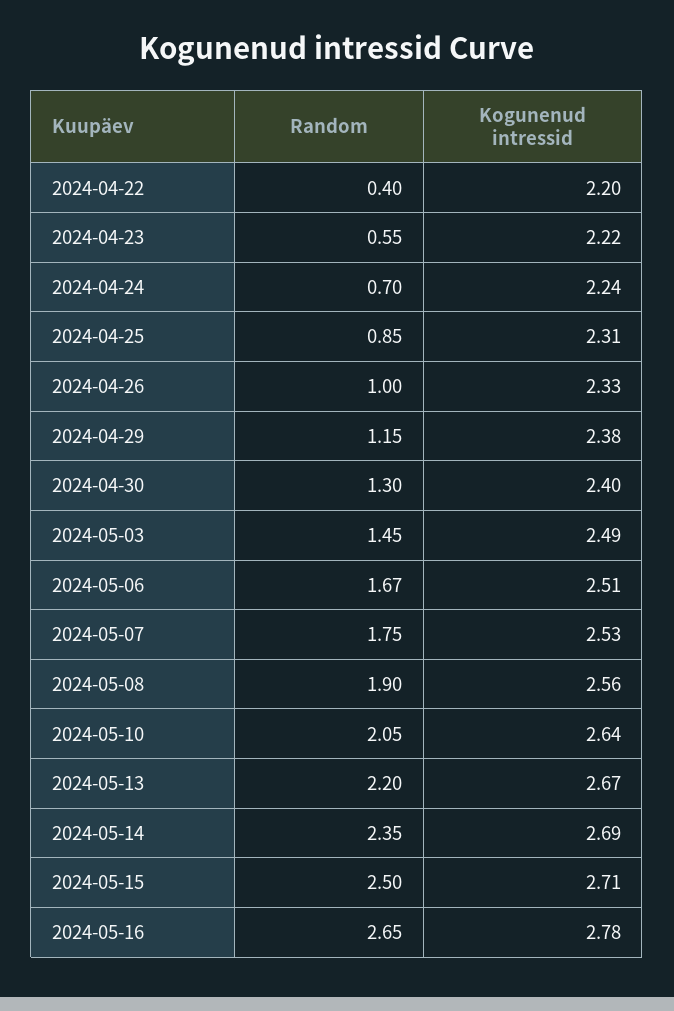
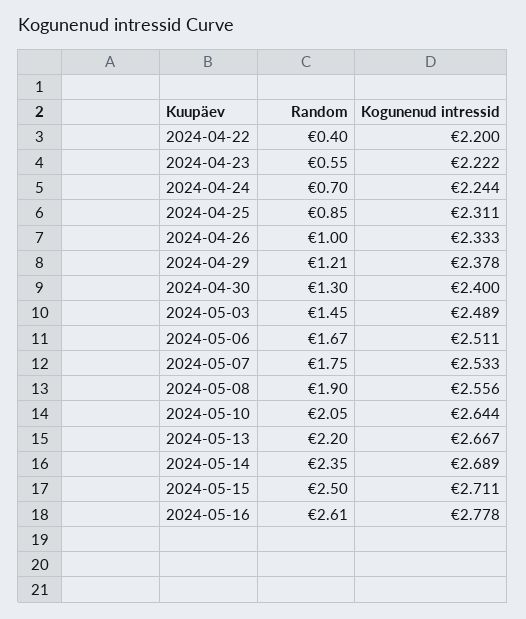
  {
    "Random": {
      "2024-04-22": 0.4,
      "2024-04-23": 0.55,
      "2024-04-24": 0.7,
      "2024-04-25": 0.85,
      "2024-04-26": 1,
-     "2024-04-29": 1.15,
+     "2024-04-29": 1.21,
      "2024-04-30": 1.3,
      "2024-05-03": 1.45,
      "2024-05-06": 1.67,
      "2024-05-07": 1.75,
      "2024-05-08": 1.9,
      "2024-05-10": 2.05,
      "2024-05-13": 2.2,
      "2024-05-14": 2.35,
      "2024-05-15": 2.5,
-     "2024-05-16": 2.65
+     "2024-05-16": 2.61
    },
    "Kogunenud intressid": {
      "2024-04-22": 2.2,
      "2024-04-23": 2.222,
      "2024-04-24": 2.244,
      "2024-04-25": 2.311,
      "2024-04-26": 2.333,
      "2024-04-29": 2.378,
      "2024-04-30": 2.4,
      "2024-05-03": 2.489,
      "2024-05-06": 2.511,
      "2024-05-07": 2.533,
      "2024-05-08": 2.556,
      "2024-05-10": 2.644,
      "2024-05-13": 2.667,
      "2024-05-14": 2.689,
      "2024-05-15": 2.711,
      "2024-05-16": 2.778
    }
  }

